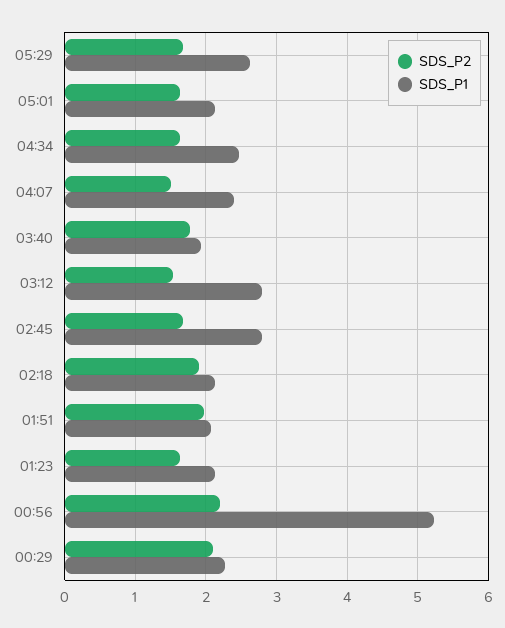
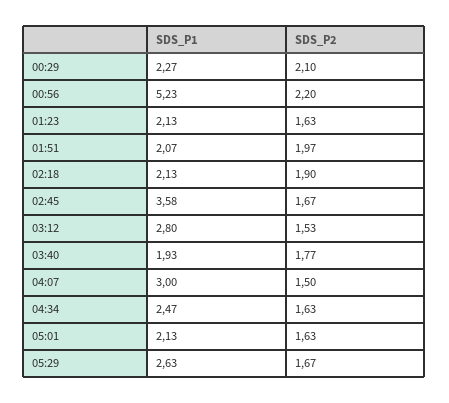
  {
    "SDS_P2": {
      "05:29": 1.67,
      "05:01": 1.63,
      "04:34": 1.63,
      "04:07": 1.5,
      "03:40": 1.77,
      "03:12": 1.53,
      "02:45": 1.67,
      "02:18": 1.9,
      "01:51": 1.97,
      "01:23": 1.63,
      "00:56": 2.2,
      "00:29": 2.1
    },
    "SDS_P1": {
      "05:29": 2.63,
      "05:01": 2.13,
      "04:34": 2.47,
-     "04:07": 2.4,
+     "04:07": 3,
      "03:40": 1.93,
      "03:12": 2.8,
-     "02:45": 2.8,
+     "02:45": 3.58,
      "02:18": 2.13,
      "01:51": 2.07,
      "01:23": 2.13,
      "00:56": 5.23,
      "00:29": 2.27
    }
  }

